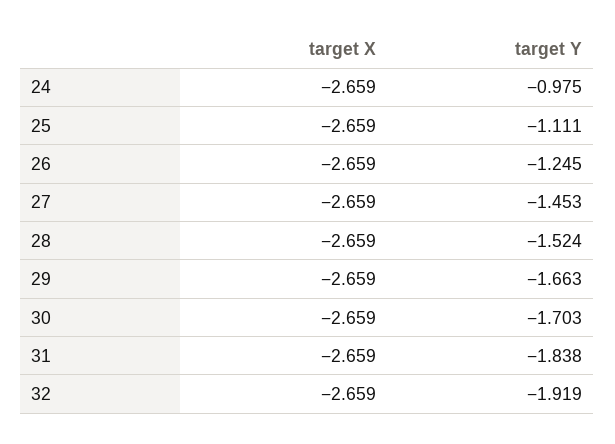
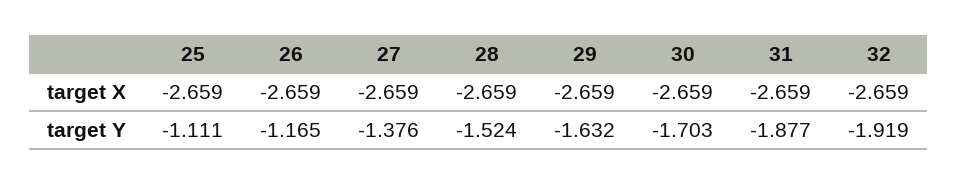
  {
    "target X": {
-     "24": -2.659,
      "25": -2.659,
      "26": -2.659,
      "27": -2.659,
      "28": -2.659,
      "29": -2.659,
      "30": -2.659,
      "31": -2.659,
      "32": -2.659
    },
    "target Y": {
-     "24": -0.975,
      "25": -1.111,
-     "26": -1.245,
+     "26": -1.165,
-     "27": -1.453,
+     "27": -1.376,
      "28": -1.524,
-     "29": -1.663,
+     "29": -1.632,
      "30": -1.703,
-     "31": -1.838,
+     "31": -1.877,
      "32": -1.919
    }
  }

